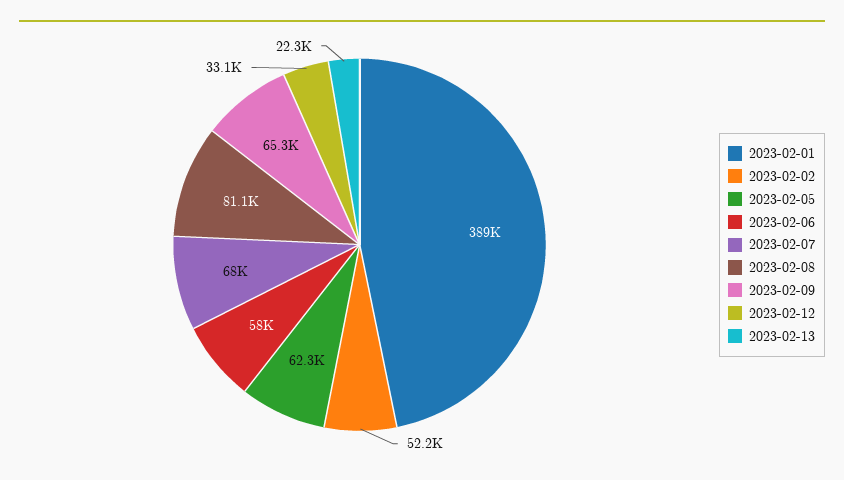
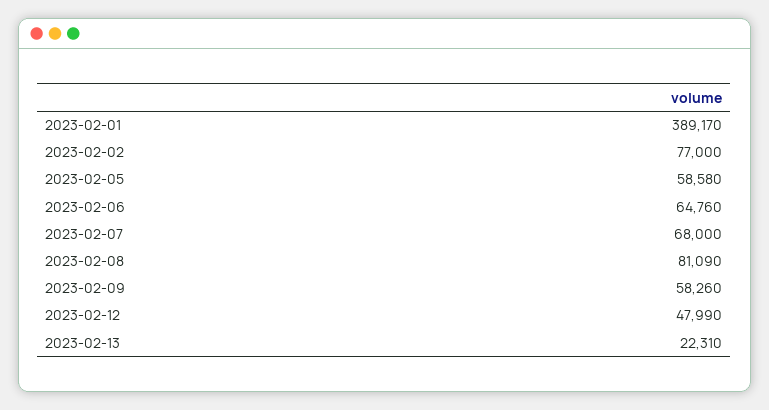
  {
    "2023-02-01": 389170,
-   "2023-02-02": 52200,
+   "2023-02-02": 77000,
-   "2023-02-05": 62300,
+   "2023-02-05": 58580,
-   "2023-02-06": 58000,
+   "2023-02-06": 64760,
    "2023-02-07": 68000,
    "2023-02-08": 81090,
-   "2023-02-09": 65300,
+   "2023-02-09": 58260,
-   "2023-02-12": 33100,
+   "2023-02-12": 47990,
    "2023-02-13": 22310
  }

